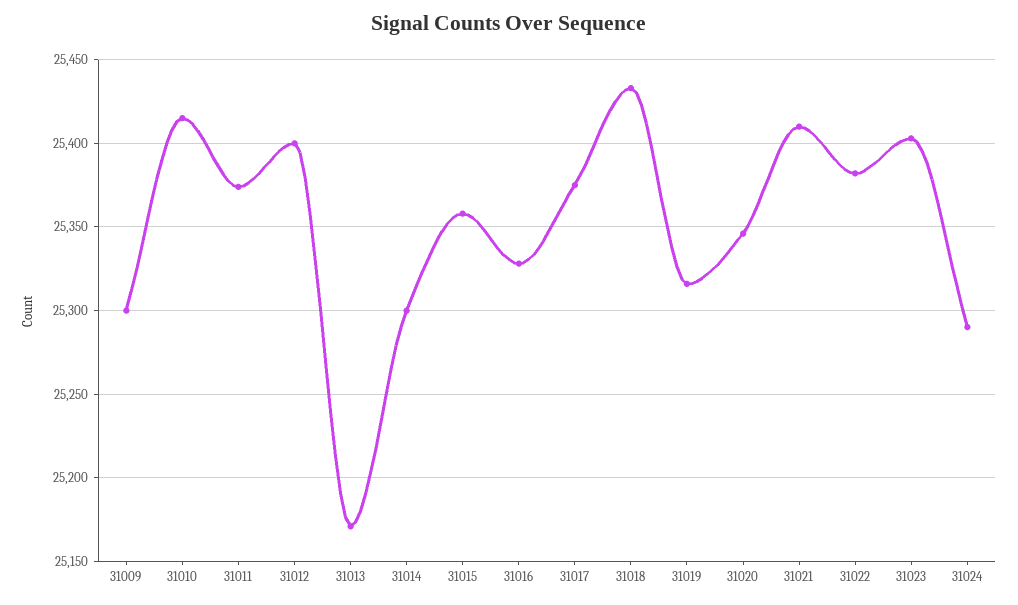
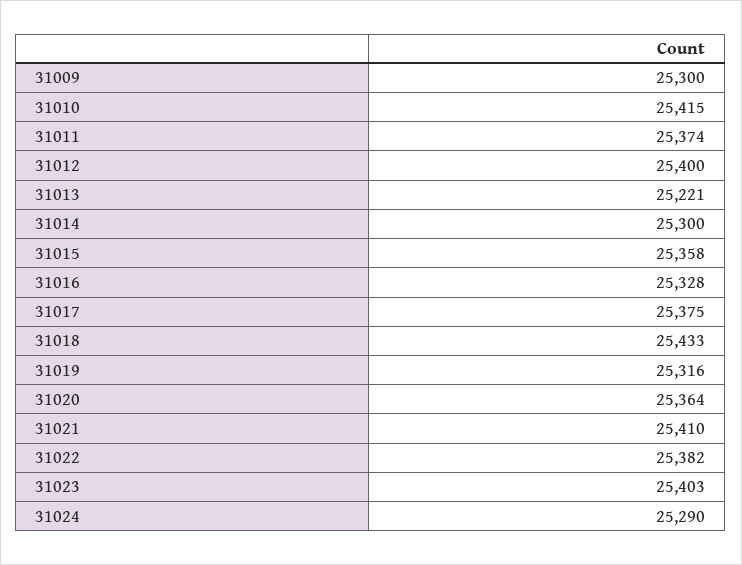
  {
    "31009": 25300,
    "31010": 25415,
    "31011": 25374,
    "31012": 25400,
-   "31013": 25170,
+   "31013": 25221,
    "31014": 25300,
    "31015": 25358,
    "31016": 25328,
    "31017": 25375,
    "31018": 25433,
    "31019": 25316,
-   "31020": 25345,
+   "31020": 25364,
    "31021": 25410,
    "31022": 25382,
    "31023": 25403,
    "31024": 25290
  }

